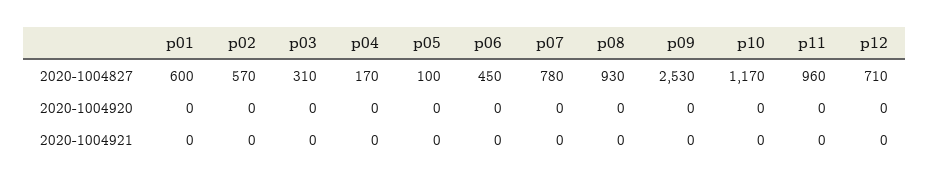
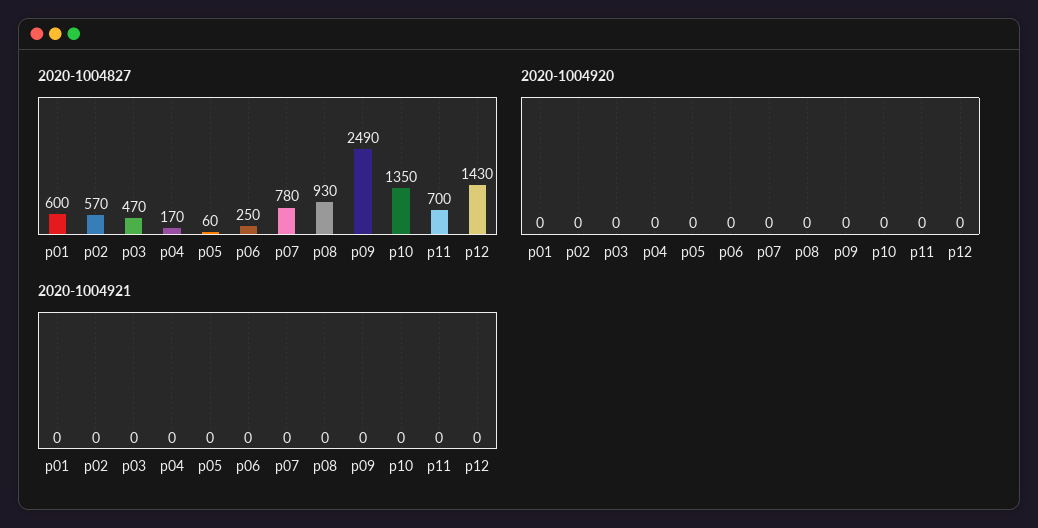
  {
    "2020-1004827": {
      "p01": 600,
      "p02": 570,
-     "p03": 310,
+     "p03": 470,
      "p04": 170,
-     "p05": 100,
+     "p05": 60,
-     "p06": 450,
+     "p06": 250,
      "p07": 780,
      "p08": 930,
-     "p09": 2530,
+     "p09": 2490,
-     "p10": 1170,
+     "p10": 1350,
-     "p11": 960,
+     "p11": 700,
-     "p12": 710
+     "p12": 1430
    },
    "2020-1004920": {
      "p01": 0,
      "p02": 0,
      "p03": 0,
      "p04": 0,
      "p05": 0,
      "p06": 0,
      "p07": 0,
      "p08": 0,
      "p09": 0,
      "p10": 0,
      "p11": 0,
      "p12": 0
    },
    "2020-1004921": {
      "p01": 0,
      "p02": 0,
      "p03": 0,
      "p04": 0,
      "p05": 0,
      "p06": 0,
      "p07": 0,
      "p08": 0,
      "p09": 0,
      "p10": 0,
      "p11": 0,
      "p12": 0
    }
  }

